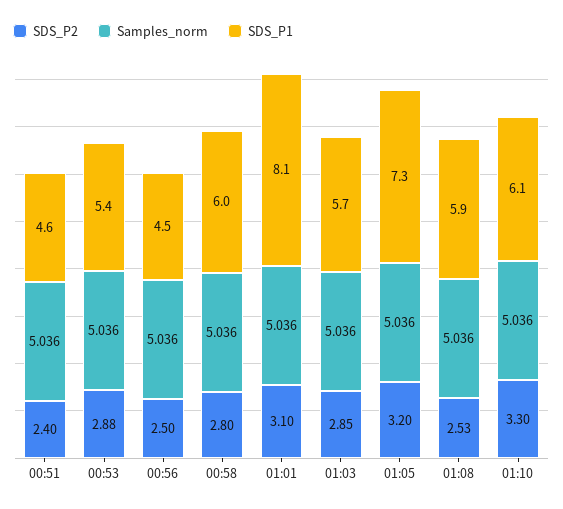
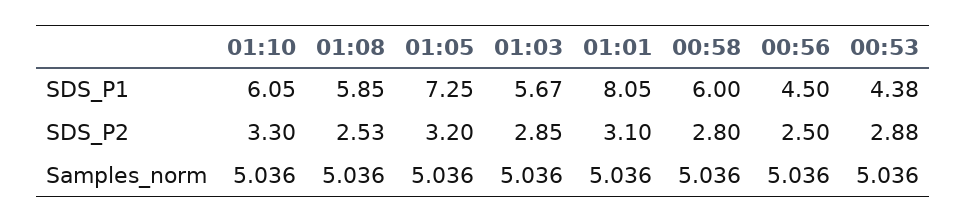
  {
    "SDS_P2": {
-     "00:51": 2.4,
      "00:53": 2.88,
      "00:56": 2.5,
      "00:58": 2.8,
      "01:01": 3.1,
      "01:03": 2.85,
      "01:05": 3.2,
      "01:08": 2.53,
      "01:10": 3.3
    },
    "Samples_norm": {
-     "00:51": 5.036,
      "00:53": 5.036,
      "00:56": 5.036,
      "00:58": 5.036,
      "01:01": 5.036,
      "01:03": 5.036,
      "01:05": 5.036,
      "01:08": 5.036,
      "01:10": 5.036
    },
    "SDS_P1": {
-     "00:51": 4.6,
-     "00:53": 5.4,
+     "00:53": 4.38,
      "00:56": 4.5,
      "00:58": 6,
      "01:01": 8.05,
      "01:03": 5.67,
      "01:05": 7.25,
      "01:08": 5.85,
      "01:10": 6.05
    }
  }

